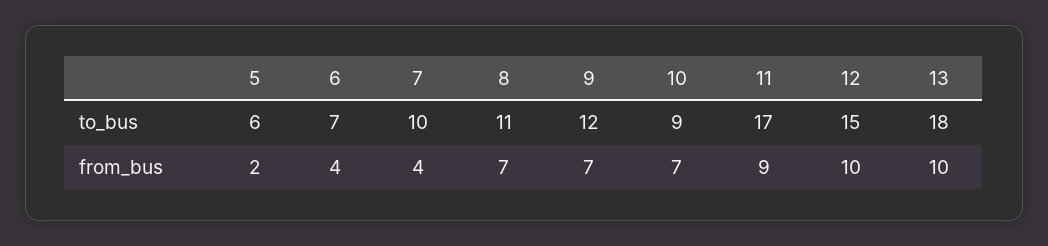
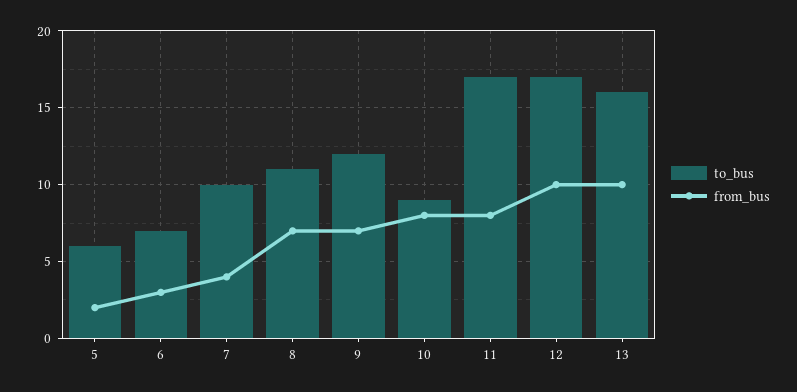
  {
    "to_bus": {
      "5": 6,
      "6": 7,
      "7": 10,
      "8": 11,
      "9": 12,
      "10": 9,
      "11": 17,
-     "12": 15,
+     "12": 17,
-     "13": 18
+     "13": 16
    },
    "from_bus": {
      "5": 2,
-     "6": 4,
+     "6": 3,
      "7": 4,
      "8": 7,
      "9": 7,
-     "10": 7,
+     "10": 8,
-     "11": 9,
+     "11": 8,
      "12": 10,
      "13": 10
    }
  }

